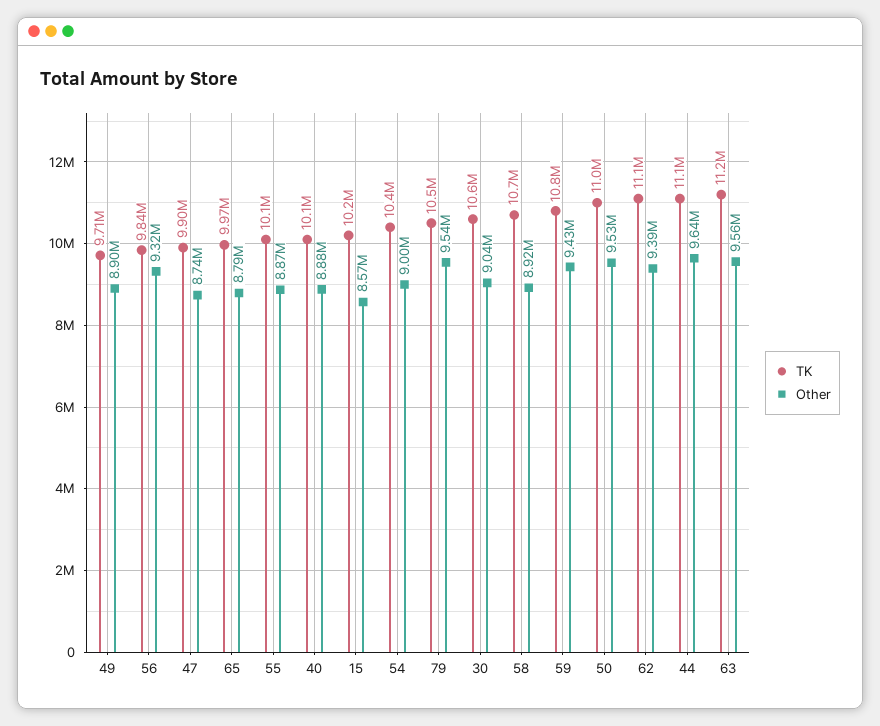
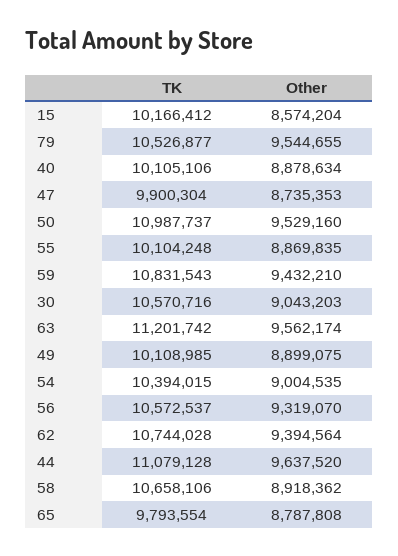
  {
    "TK": {
-     "49": 9710000,
+     "49": 10108985,
-     "56": 9840000,
+     "56": 10572537,
      "47": 9900304,
-     "65": 9970000,
+     "65": 9793554,
      "55": 10104248,
      "40": 10105106,
      "15": 10166412,
      "54": 10394015,
      "79": 10526877,
      "30": 10570716,
      "58": 10658106,
      "59": 10831543,
      "50": 10987737,
-     "62": 11100000,
+     "62": 10744028,
      "44": 11079128,
      "63": 11201742
    },
    "Other": {
      "49": 8899075,
      "56": 9319070,
      "47": 8735353,
      "65": 8787808,
      "55": 8869835,
      "40": 8878634,
      "15": 8574204,
      "54": 9004535,
      "79": 9544655,
      "30": 9043203,
      "58": 8918362,
      "59": 9432210,
      "50": 9529160,
      "62": 9394564,
      "44": 9637520,
      "63": 9562174
    }
  }

